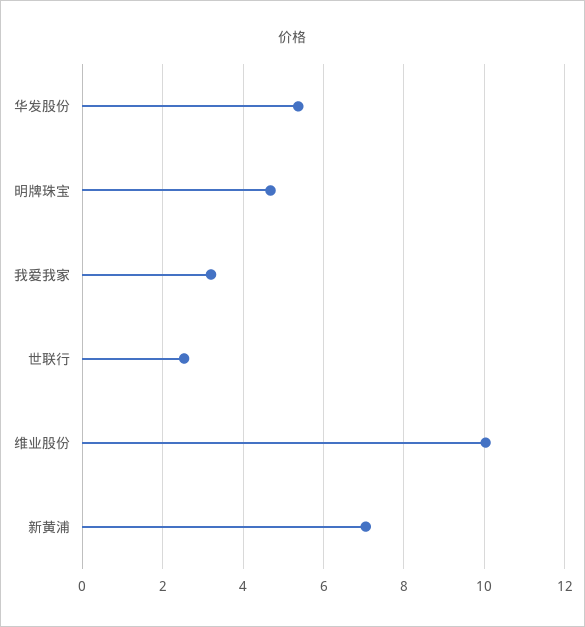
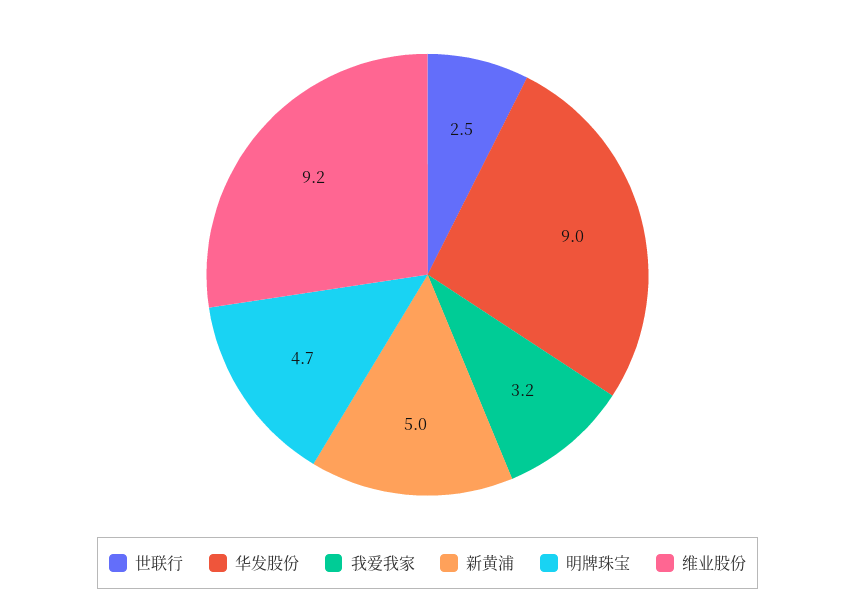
  {
-   "华发股份": 5.4,
+   "华发股份": 9,
    "明牌珠宝": 4.7,
    "我爱我家": 3.2,
    "世联行": 2.5,
-   "维业股份": 10,
+   "维业股份": 9.2,
-   "新黄浦": 7
+   "新黄浦": 5
  }

